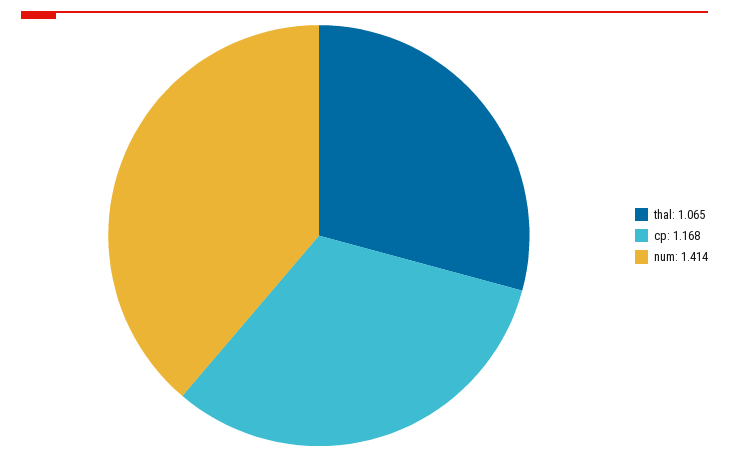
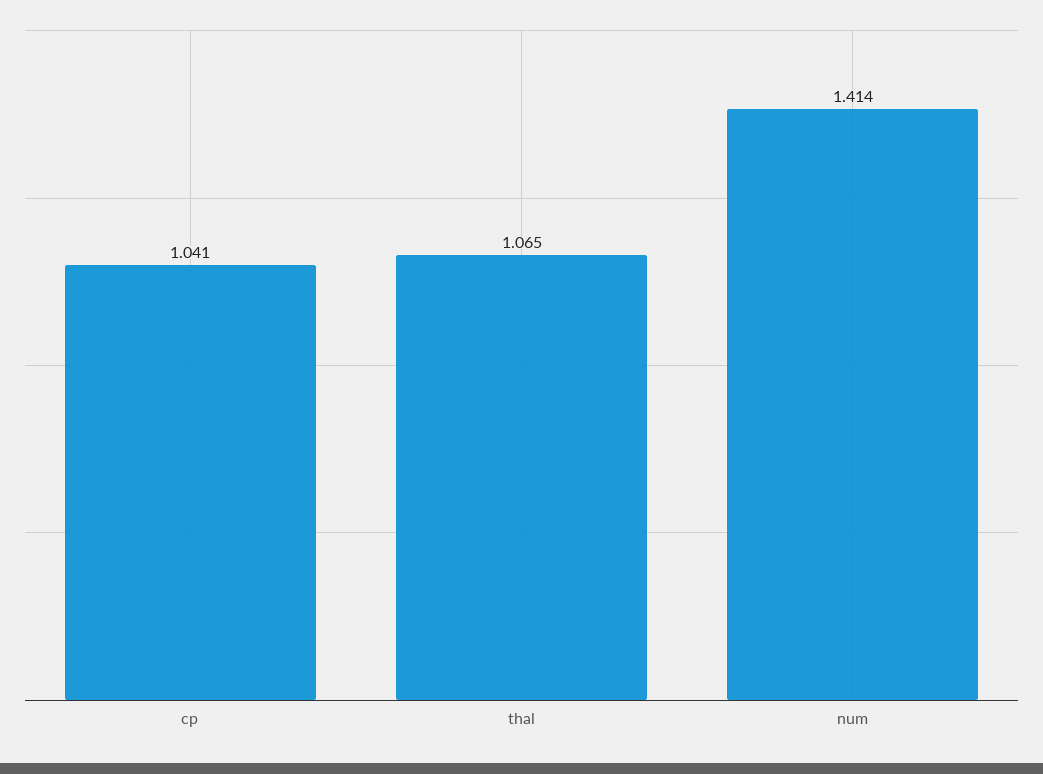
  {
    "thal": 1.065,
-   "cp": 1.168,
+   "cp": 1.041,
    "num": 1.414
  }

